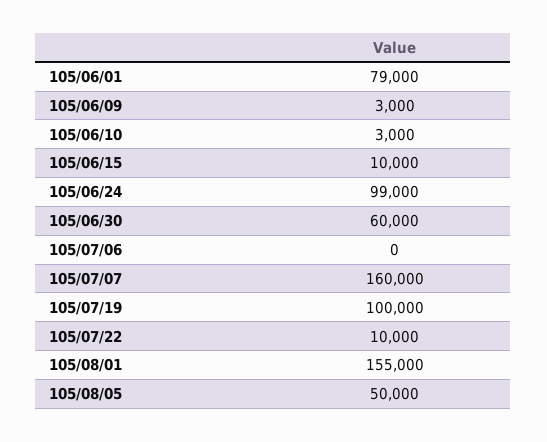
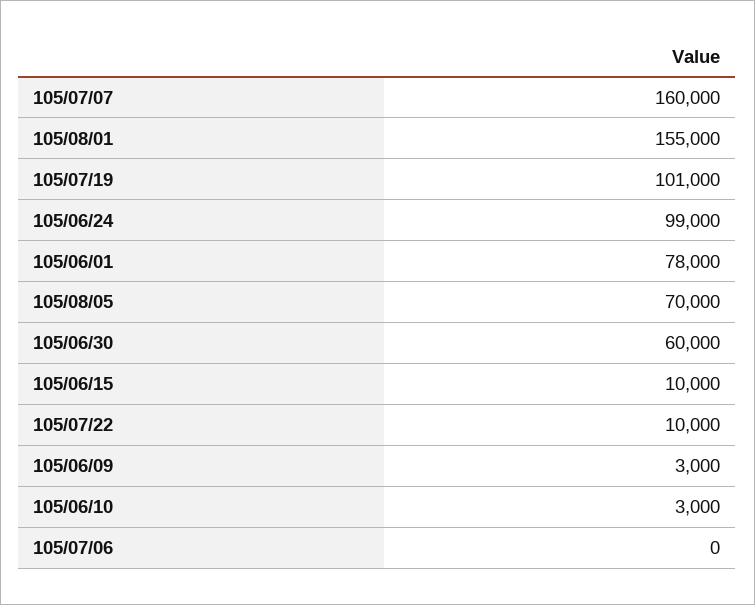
  {
-   "105/06/01": 79000,
+   "105/06/01": 78000,
    "105/06/09": 3000,
    "105/06/10": 3000,
    "105/06/15": 10000,
    "105/06/24": 99000,
    "105/06/30": 60000,
    "105/07/06": 0,
    "105/07/07": 160000,
-   "105/07/19": 100000,
+   "105/07/19": 101000,
    "105/07/22": 10000,
    "105/08/01": 155000,
-   "105/08/05": 50000
+   "105/08/05": 70000
  }

